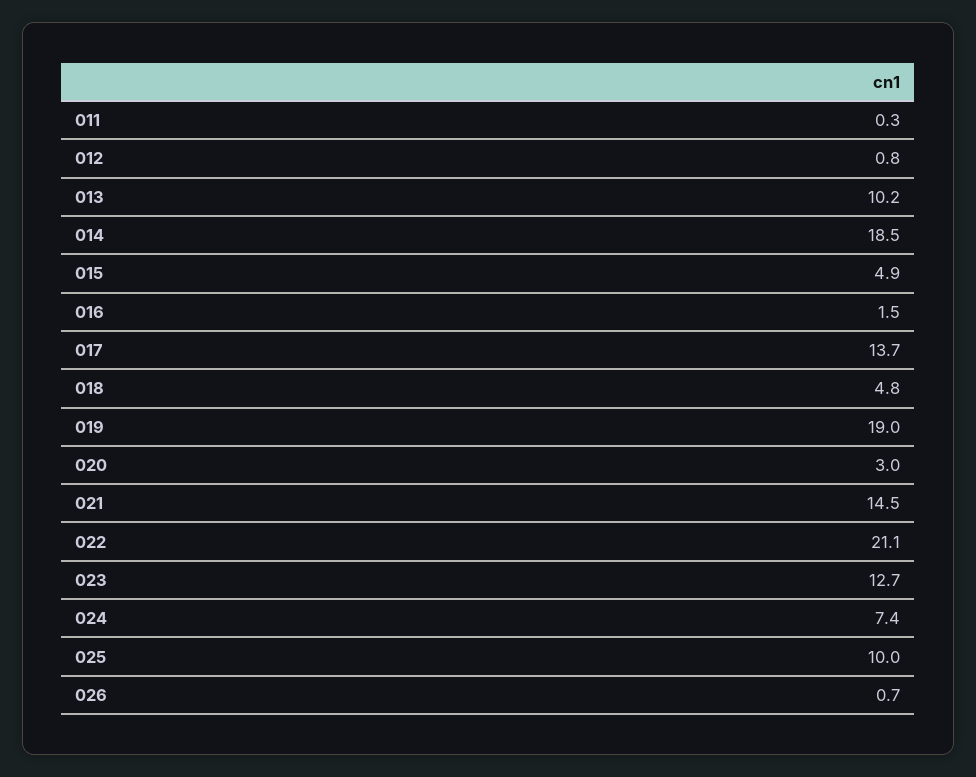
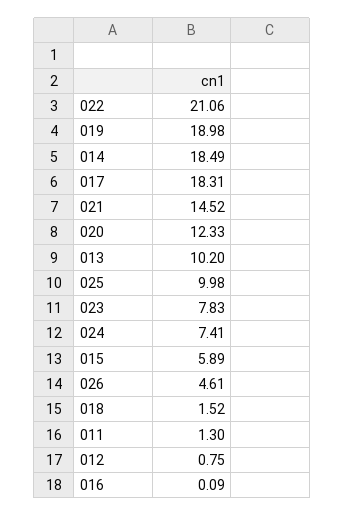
  {
-   "011": 0.3,
+   "011": 1.3,
    "012": 0.75,
    "013": 10.2,
    "014": 18.49,
-   "015": 4.9,
+   "015": 5.89,
-   "016": 1.5,
+   "016": 0.09,
-   "017": 13.7,
+   "017": 18.31,
-   "018": 4.8,
+   "018": 1.52,
    "019": 18.98,
-   "020": 3,
+   "020": 12.33,
    "021": 14.52,
    "022": 21.06,
-   "023": 12.7,
+   "023": 7.83,
    "024": 7.41,
    "025": 9.98,
-   "026": 0.7
+   "026": 4.61
  }

